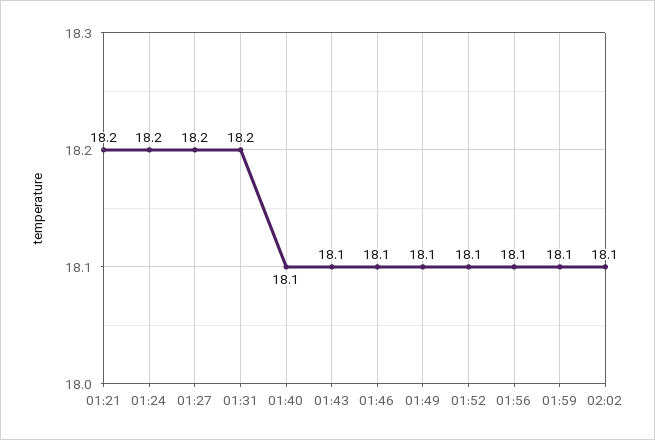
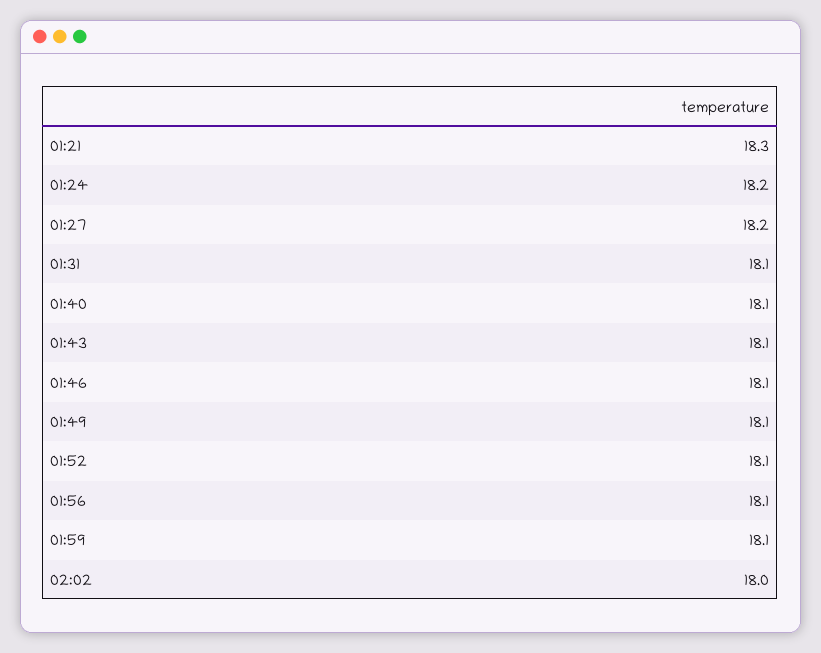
  {
-   "01:21": 18.2,
+   "01:21": 18.3,
    "01:24": 18.2,
    "01:27": 18.2,
-   "01:31": 18.2,
+   "01:31": 18.1,
    "01:40": 18.1,
    "01:43": 18.1,
    "01:46": 18.1,
    "01:49": 18.1,
    "01:52": 18.1,
    "01:56": 18.1,
    "01:59": 18.1,
-   "02:02": 18.1
+   "02:02": 18
  }

